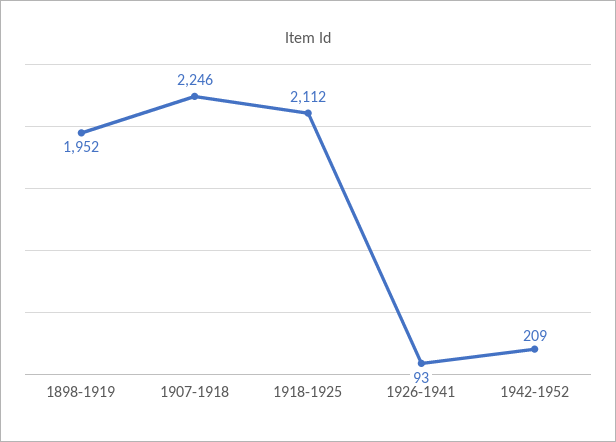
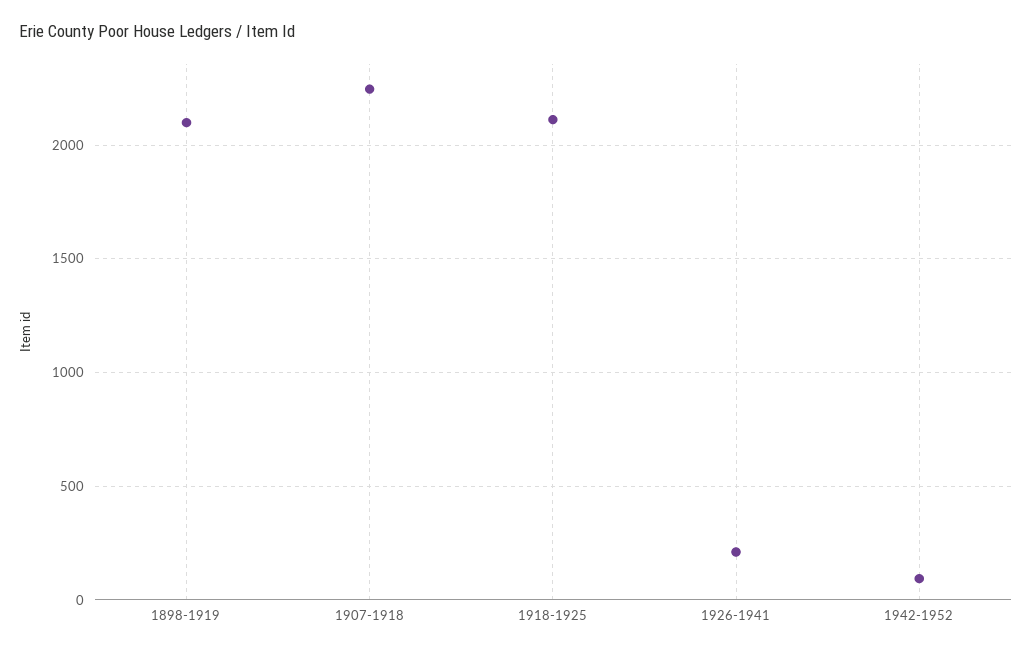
  {
-   "1898-1919": 1952,
+   "1898-1919": 2100,
    "1907-1918": 2246,
    "1918-1925": 2112,
-   "1926-1941": 93,
+   "1926-1941": 200,
-   "1942-1952": 209
+   "1942-1952": 100
  }

